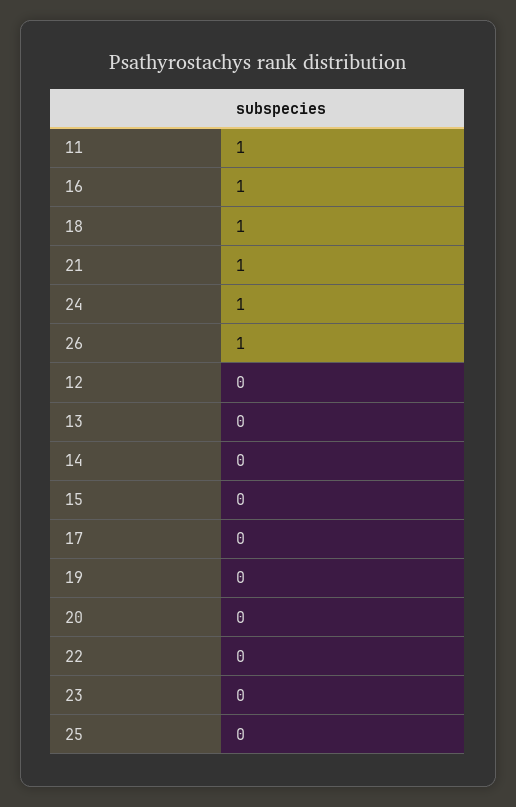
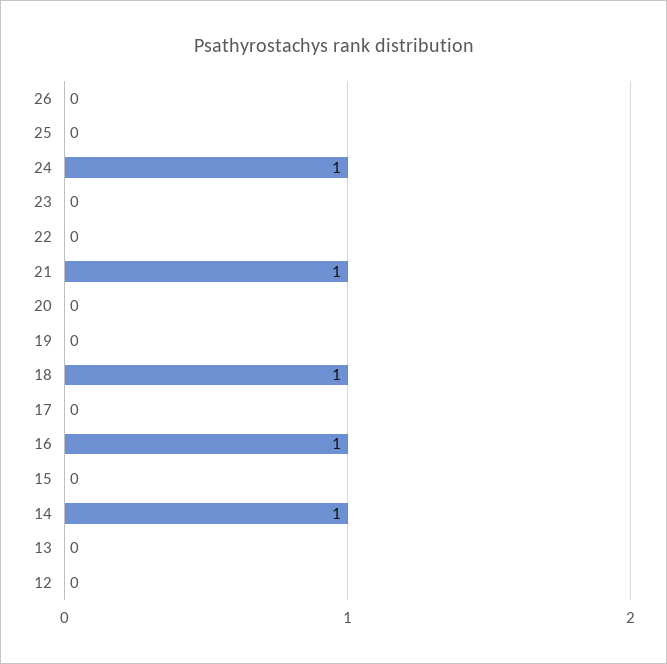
  {
-   "11": 1,
    "16": 1,
    "18": 1,
    "21": 1,
    "24": 1,
-   "26": 1,
+   "26": 0,
    "12": 0,
    "13": 0,
-   "14": 0,
+   "14": 1,
    "15": 0,
    "17": 0,
    "19": 0,
    "20": 0,
    "22": 0,
    "23": 0,
    "25": 0
  }

